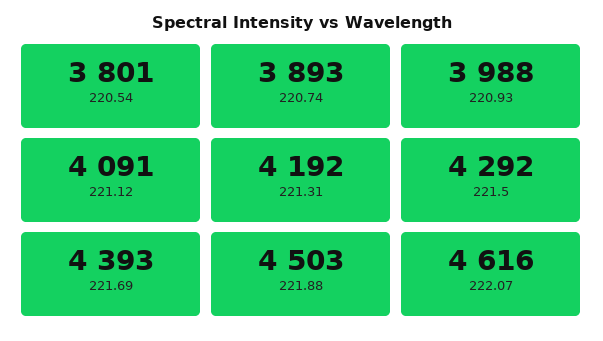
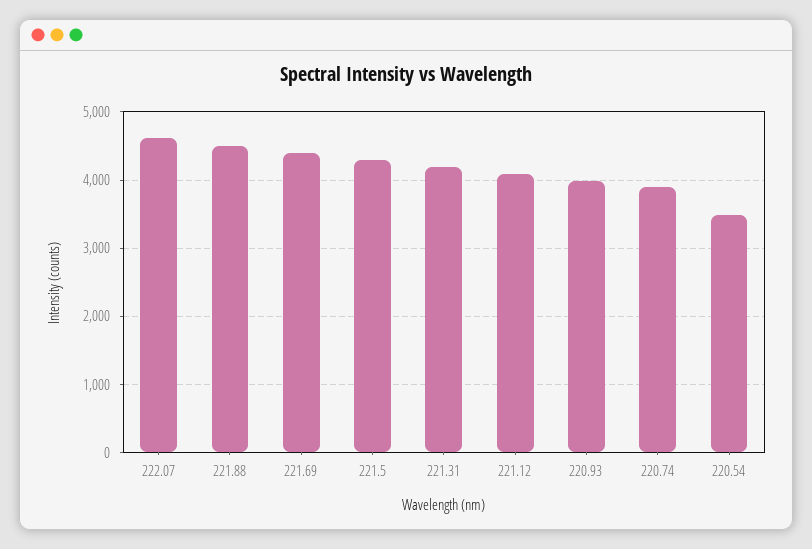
  {
-   "220.54": 3801,
+   "220.54": 3500,
    "220.74": 3893,
    "220.93": 3988,
    "221.12": 4091,
    "221.31": 4192,
    "221.5": 4292,
    "221.69": 4393,
    "221.88": 4503,
    "222.07": 4616
  }

